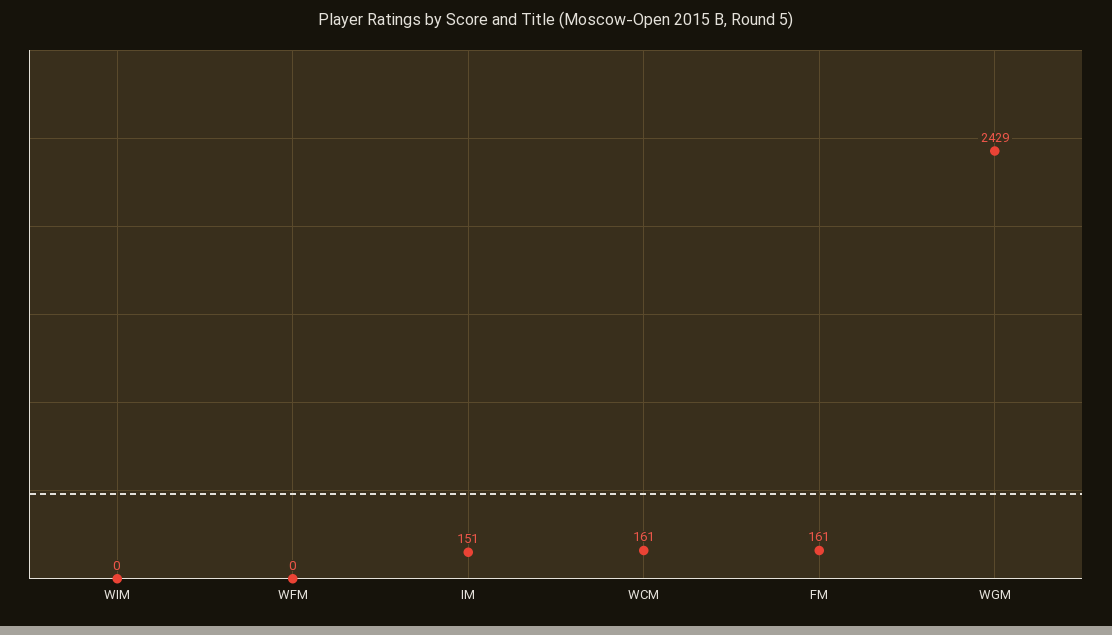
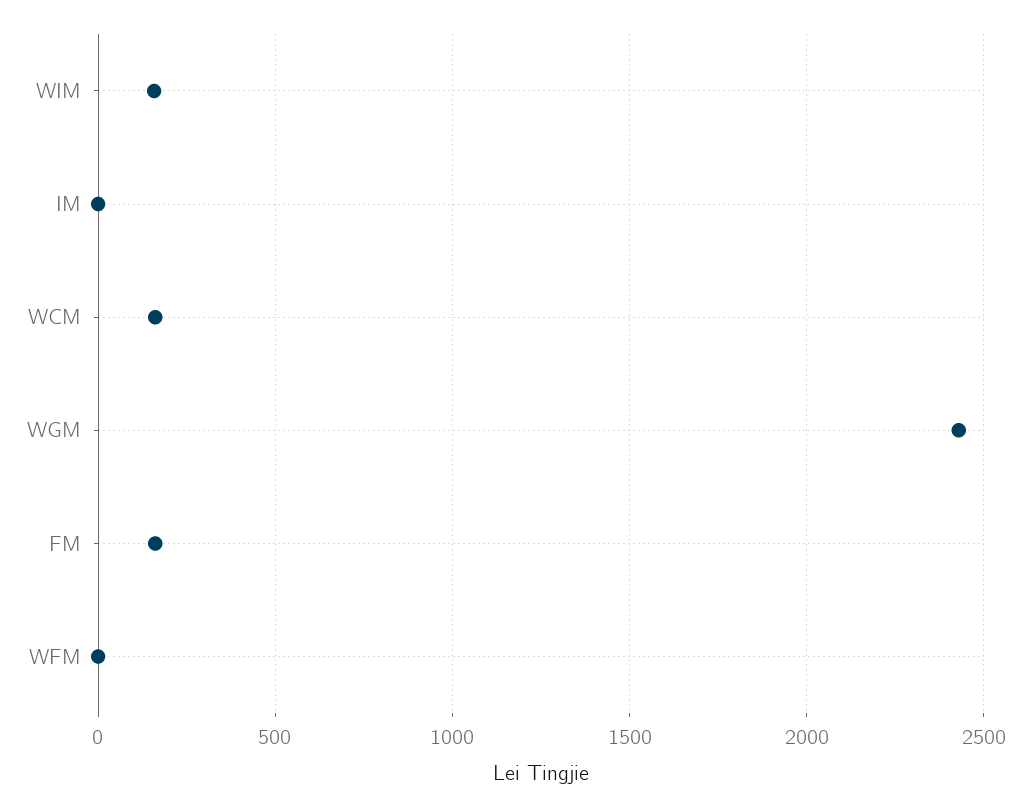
  {
-   "WIM": 0,
+   "WIM": 150,
    "WFM": 0,
-   "IM": 151,
+   "IM": 0,
    "WCM": 161,
    "FM": 161,
    "WGM": 2429
  }

